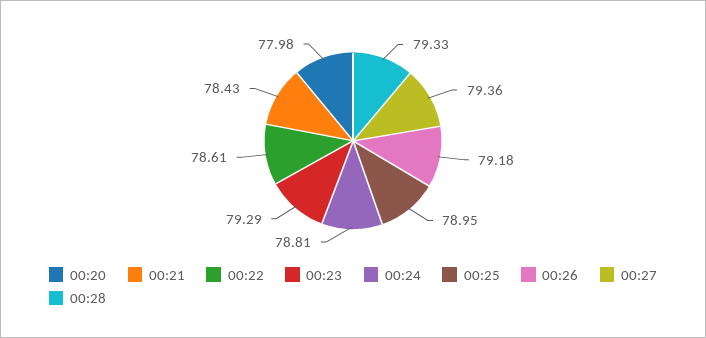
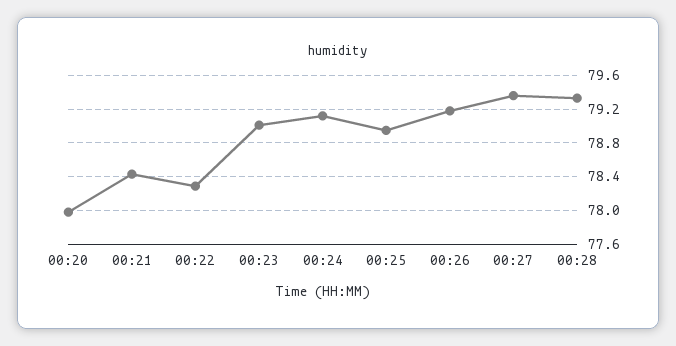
  {
    "00:20": 77.98,
    "00:21": 78.43,
-   "00:22": 78.61,
+   "00:22": 78.3,
-   "00:23": 79.29,
+   "00:23": 79,
-   "00:24": 78.81,
+   "00:24": 79.1,
    "00:25": 78.95,
    "00:26": 79.18,
    "00:27": 79.36,
    "00:28": 79.33
  }

